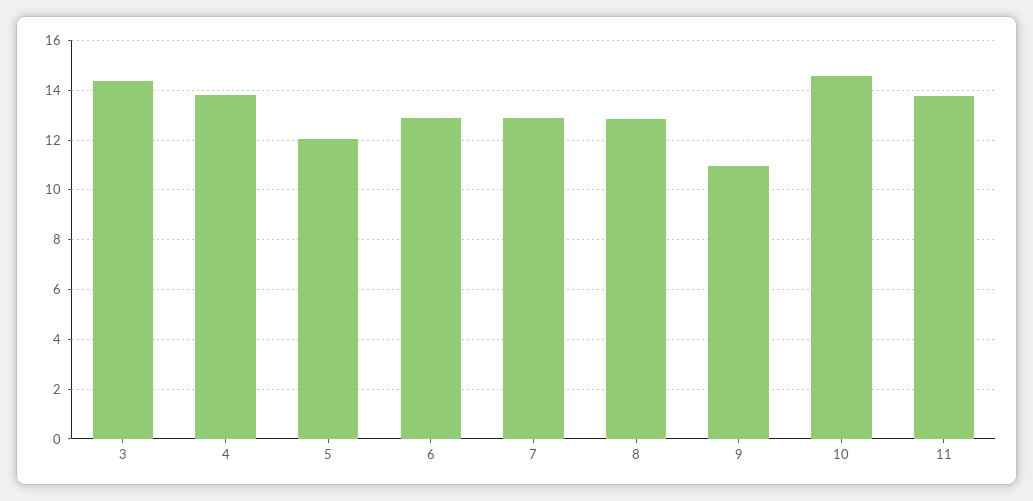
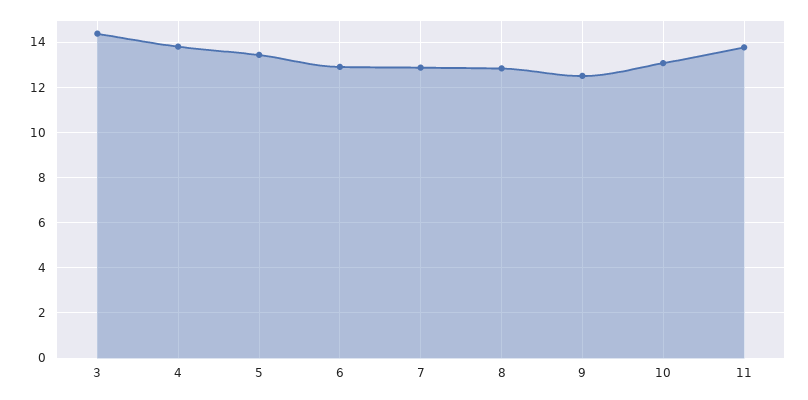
  {
    "3": 14.25,
    "4": 13.75,
-   "5": 12,
+   "5": 13.5,
    "6": 13,
    "7": 12.75,
    "8": 12.75,
-   "9": 11,
+   "9": 12.5,
-   "10": 14.5,
+   "10": 13,
    "11": 13.75
  }

